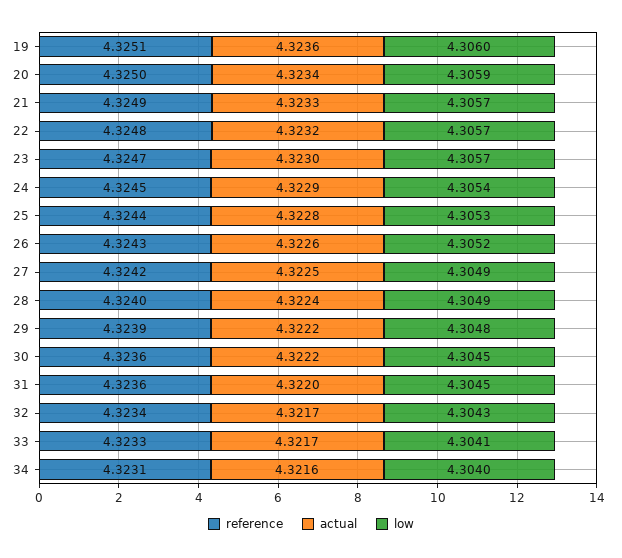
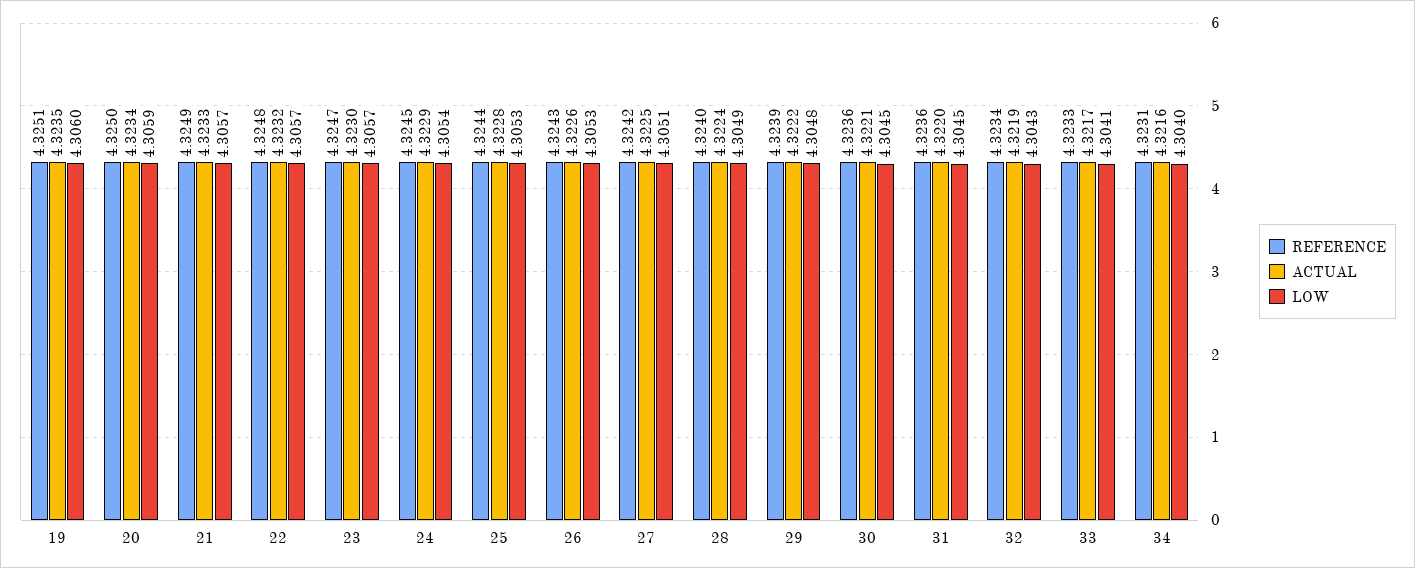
  {
    "reference": {
      "19": 4.3251,
      "20": 4.325,
      "21": 4.3249,
      "22": 4.3248,
      "23": 4.3247,
      "24": 4.3245,
      "25": 4.3244,
      "26": 4.3243,
      "27": 4.3242,
      "28": 4.324,
      "29": 4.3239,
      "30": 4.3236,
      "31": 4.3236,
      "32": 4.3234,
      "33": 4.3233,
      "34": 4.3231
    },
    "actual": {
-     "19": 4.3236,
+     "19": 4.3235,
      "20": 4.3234,
      "21": 4.3233,
      "22": 4.3232,
      "23": 4.323,
      "24": 4.3229,
      "25": 4.3228,
      "26": 4.3226,
      "27": 4.3225,
      "28": 4.3224,
      "29": 4.3222,
-     "30": 4.3222,
+     "30": 4.3221,
      "31": 4.322,
-     "32": 4.3217,
+     "32": 4.3219,
      "33": 4.3217,
      "34": 4.3216
    },
    "low": {
      "19": 4.306,
      "20": 4.3059,
      "21": 4.3057,
      "22": 4.3057,
      "23": 4.3057,
      "24": 4.3054,
      "25": 4.3053,
-     "26": 4.3052,
+     "26": 4.3053,
-     "27": 4.3049,
+     "27": 4.3051,
      "28": 4.3049,
      "29": 4.3048,
      "30": 4.3045,
      "31": 4.3045,
      "32": 4.3043,
      "33": 4.3041,
      "34": 4.304
    }
  }

